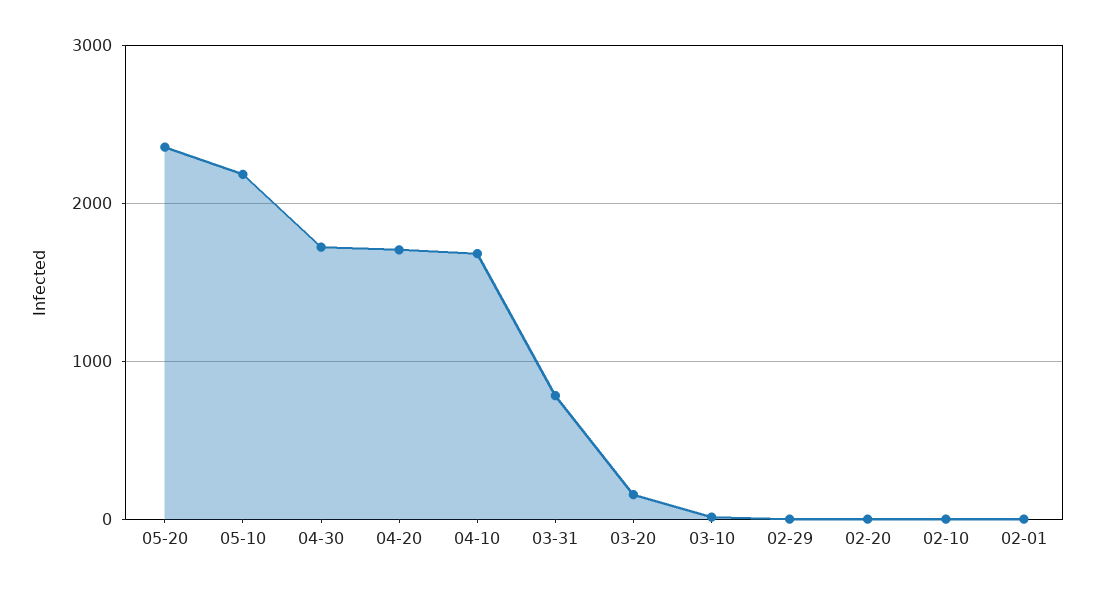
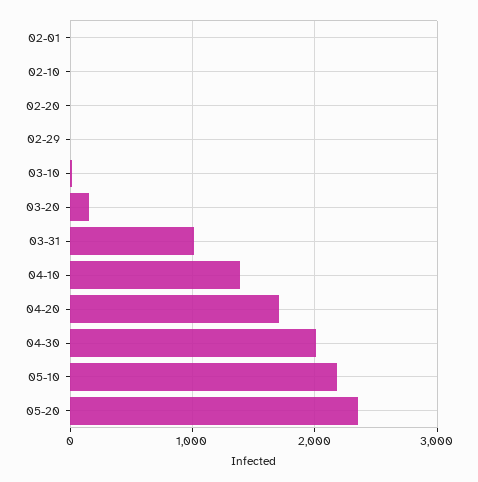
  {
    "05-20": 2400,
    "05-10": 2200,
-   "04-30": 1700,
+   "04-30": 2000,
    "04-20": 1700,
-   "04-10": 1700,
+   "04-10": 1400,
-   "03-31": 800,
+   "03-31": 1000,
    "03-20": 200,
    "03-10": 0,
    "02-29": 0,
    "02-20": 0,
    "02-10": 0,
    "02-01": 0
  }

